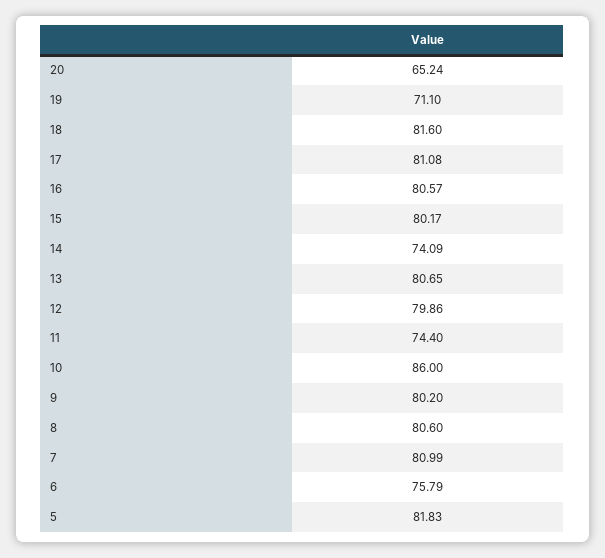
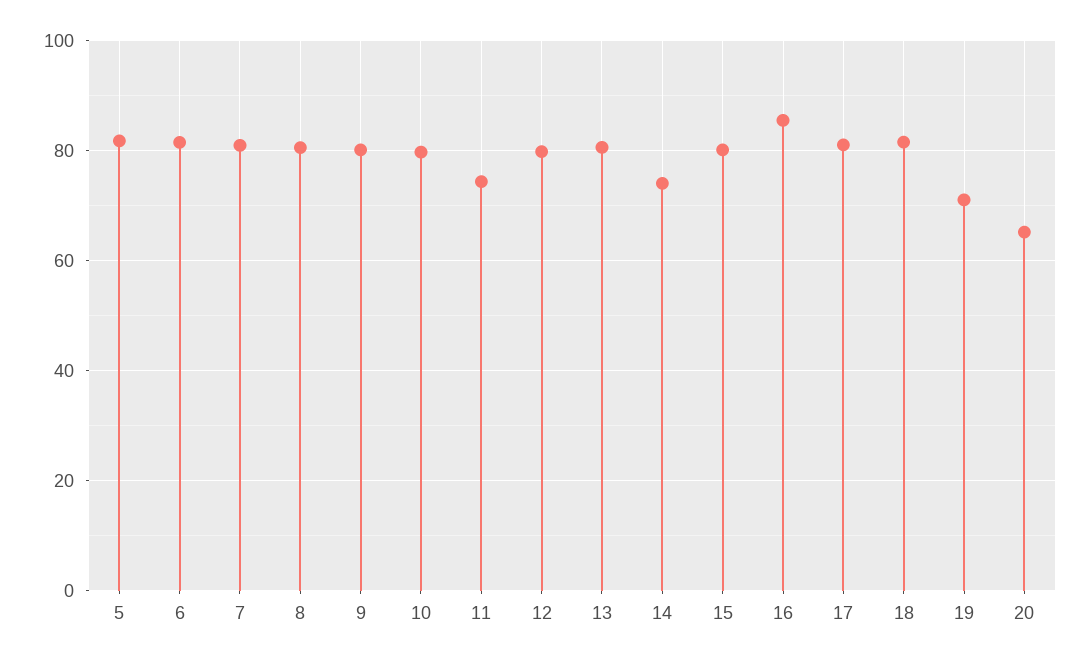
  {
    "20": 65.24,
    "19": 71.1,
    "18": 81.6,
    "17": 81.08,
-   "16": 80.57,
+   "16": 86,
    "15": 80.17,
    "14": 74.09,
    "13": 80.65,
    "12": 79.86,
    "11": 74.4,
-   "10": 86,
+   "10": 80,
    "9": 80.2,
    "8": 80.6,
    "7": 80.99,
-   "6": 75.79,
+   "6": 82,
    "5": 81.83
  }

